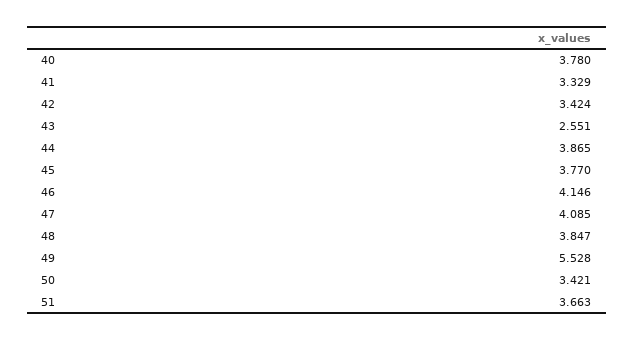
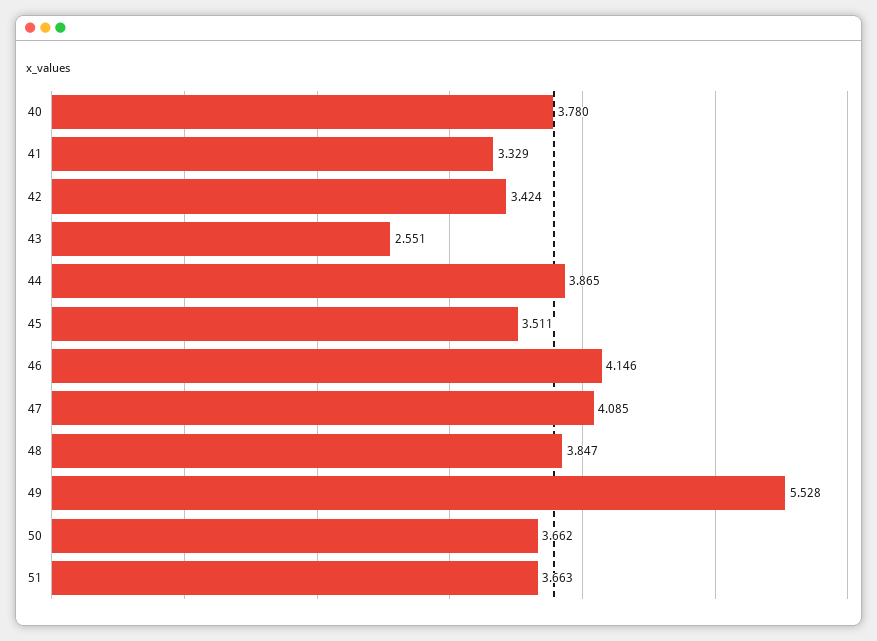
  {
    "40": 3.78,
    "41": 3.329,
    "42": 3.424,
    "43": 2.551,
    "44": 3.865,
-   "45": 3.77,
+   "45": 3.511,
    "46": 4.146,
    "47": 4.085,
    "48": 3.847,
    "49": 5.528,
-   "50": 3.421,
+   "50": 3.662,
    "51": 3.663
  }

